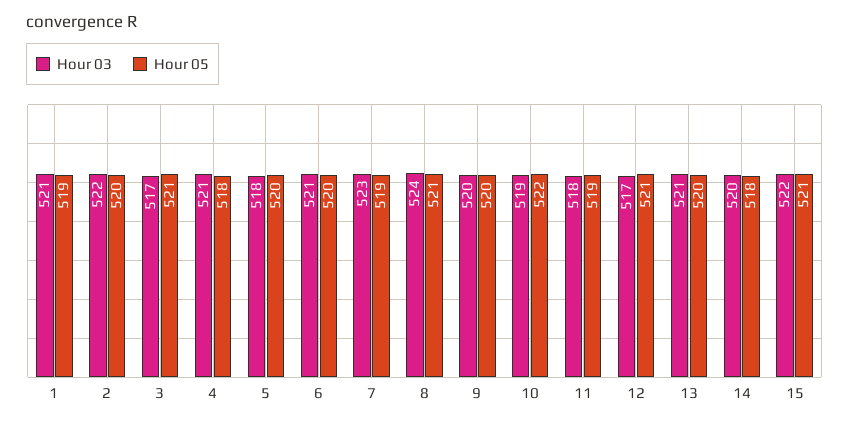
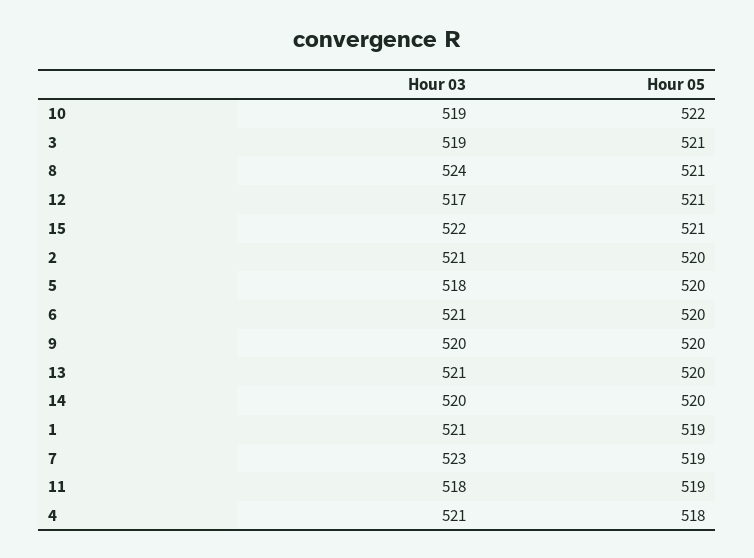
  {
    "Hour 03": {
      "1": 521,
-     "2": 522,
+     "2": 521,
-     "3": 517,
+     "3": 519,
      "4": 521,
      "5": 518,
      "6": 521,
      "7": 523,
      "8": 524,
      "9": 520,
      "10": 519,
      "11": 518,
      "12": 517,
      "13": 521,
      "14": 520,
      "15": 522
    },
    "Hour 05": {
      "1": 519,
      "2": 520,
      "3": 521,
      "4": 518,
      "5": 520,
      "6": 520,
      "7": 519,
      "8": 521,
      "9": 520,
      "10": 522,
      "11": 519,
      "12": 521,
      "13": 520,
-     "14": 518,
+     "14": 520,
      "15": 521
    }
  }

